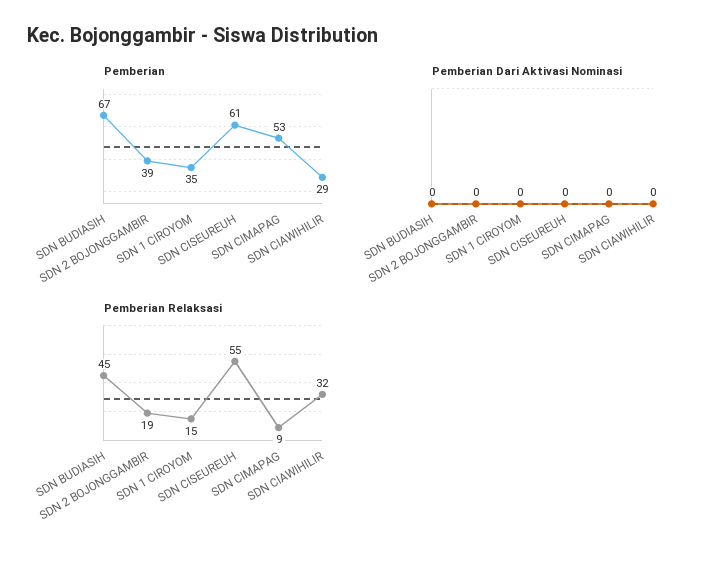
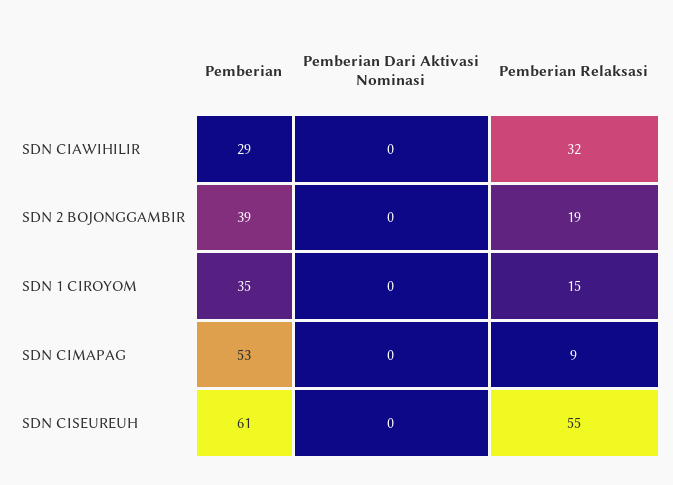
  {
    "Pemberian": {
-     "SDN BUDIASIH": 67,
      "SDN 2 BOJONGGAMBIR": 39,
      "SDN 1 CIROYOM": 35,
      "SDN CISEUREUH": 61,
      "SDN CIMAPAG": 53,
      "SDN CIAWIHILIR": 29
    },
    "Pemberian Dari Aktivasi Nominasi": {
-     "SDN BUDIASIH": 0,
      "SDN 2 BOJONGGAMBIR": 0,
      "SDN 1 CIROYOM": 0,
      "SDN CISEUREUH": 0,
      "SDN CIMAPAG": 0,
      "SDN CIAWIHILIR": 0
    },
    "Pemberian Relaksasi": {
-     "SDN BUDIASIH": 45,
      "SDN 2 BOJONGGAMBIR": 19,
      "SDN 1 CIROYOM": 15,
      "SDN CISEUREUH": 55,
      "SDN CIMAPAG": 9,
      "SDN CIAWIHILIR": 32
    }
  }

